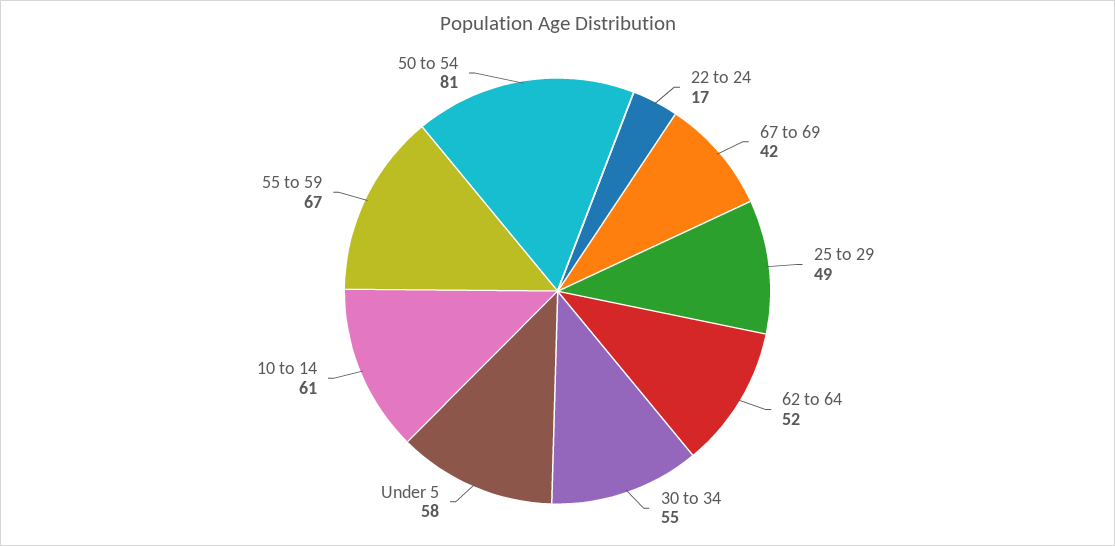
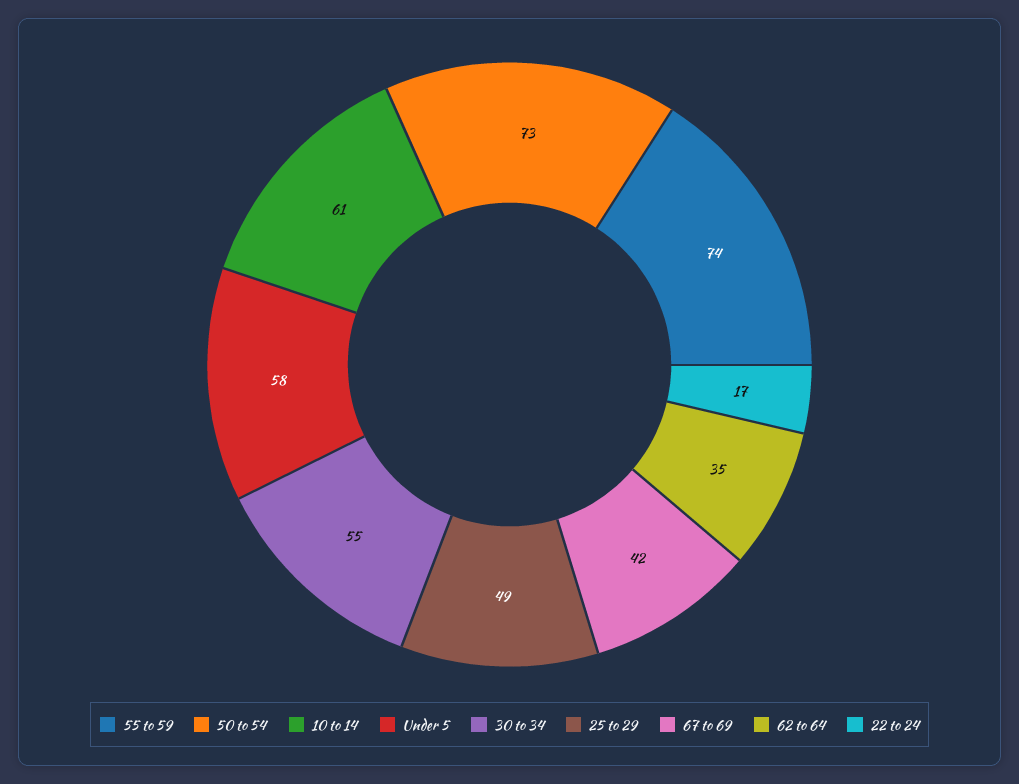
  {
    "22 to 24": 17,
    "67 to 69": 42,
    "25 to 29": 49,
-   "62 to 64": 52,
+   "62 to 64": 35,
    "30 to 34": 55,
    "Under 5": 58,
    "10 to 14": 61,
-   "55 to 59": 67,
+   "55 to 59": 74,
-   "50 to 54": 81
+   "50 to 54": 73
  }

